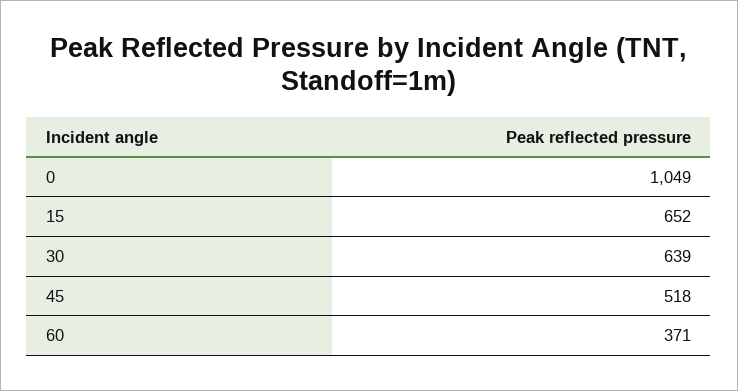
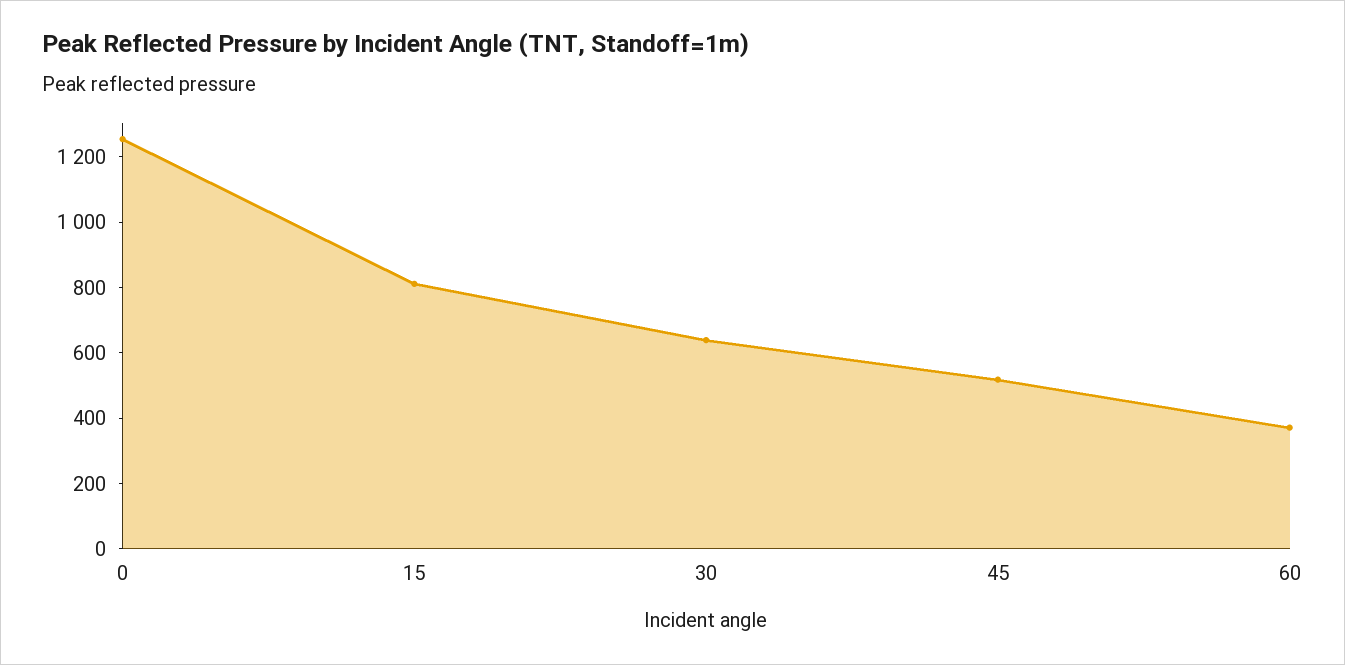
  {
-   "0": 1049,
+   "0": 1250,
-   "15": 652,
+   "15": 800,
    "30": 639,
    "45": 518,
    "60": 371
  }

